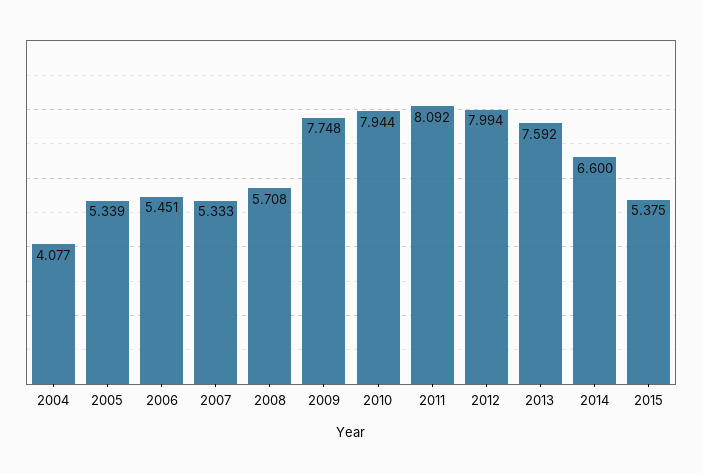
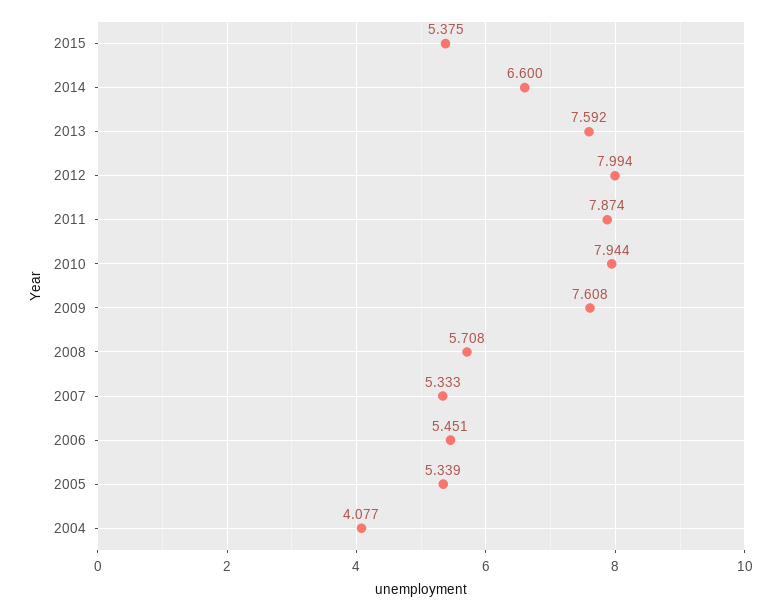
  {
    "2004": 4.077,
    "2005": 5.339,
    "2006": 5.451,
    "2007": 5.333,
    "2008": 5.708,
-   "2009": 7.748,
+   "2009": 7.608,
    "2010": 7.944,
-   "2011": 8.092,
+   "2011": 7.874,
    "2012": 7.994,
    "2013": 7.592,
    "2014": 6.6,
    "2015": 5.375
  }

